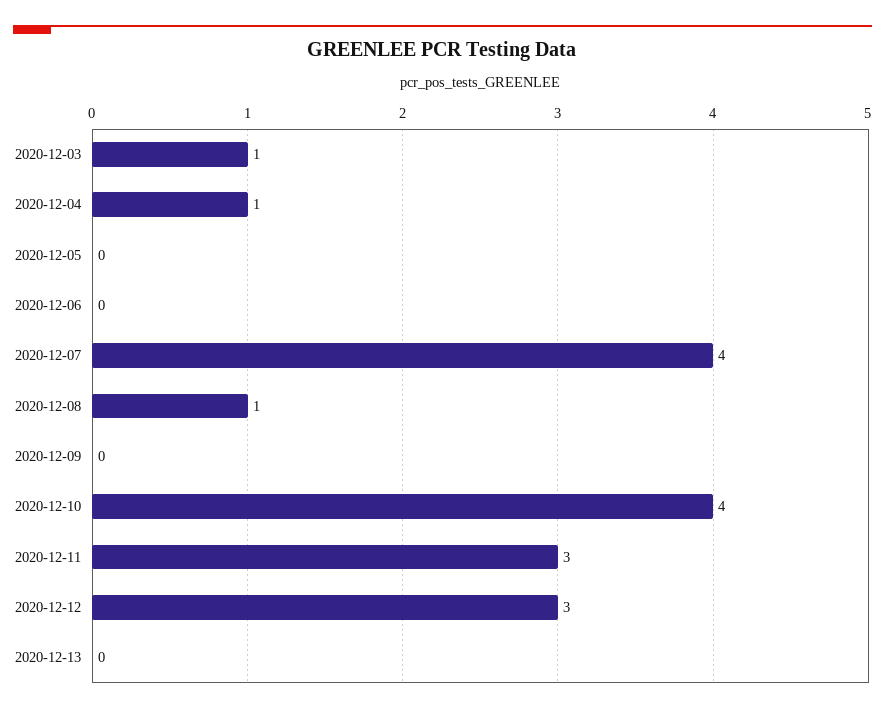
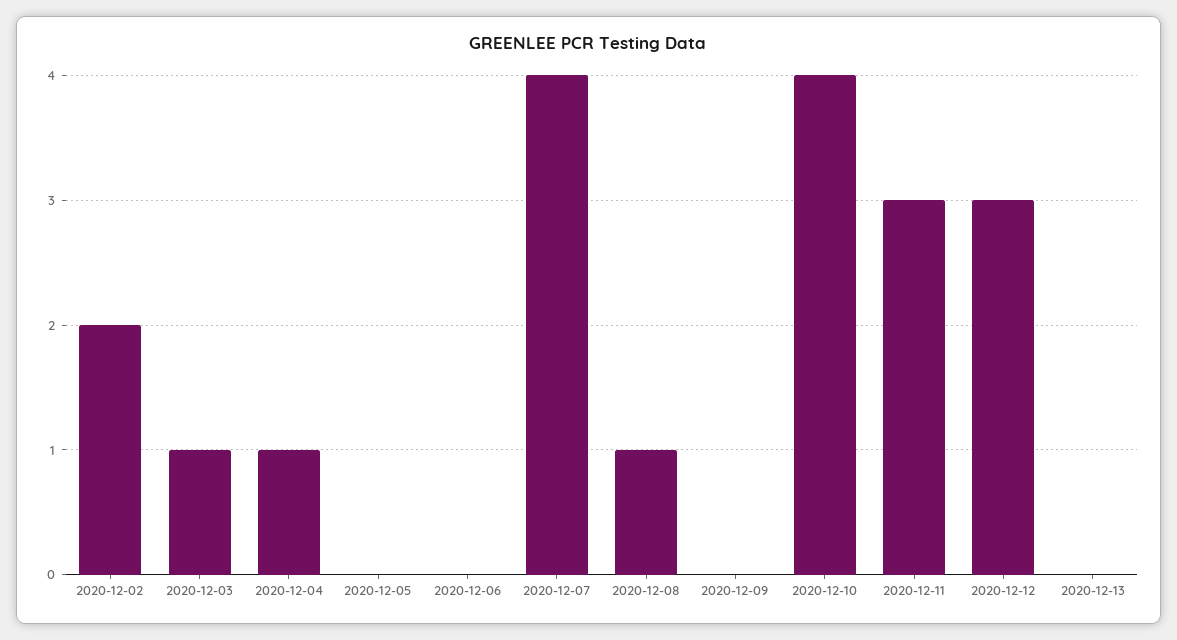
  {
    "2020-12-03": 1,
    "2020-12-04": 1,
    "2020-12-05": 0,
    "2020-12-06": 0,
    "2020-12-07": 4,
    "2020-12-08": 1,
    "2020-12-09": 0,
    "2020-12-10": 4,
    "2020-12-11": 3,
    "2020-12-12": 3,
-   "2020-12-13": 0
+   "2020-12-13": 0,
+   "2020-12-02": 2
  }

